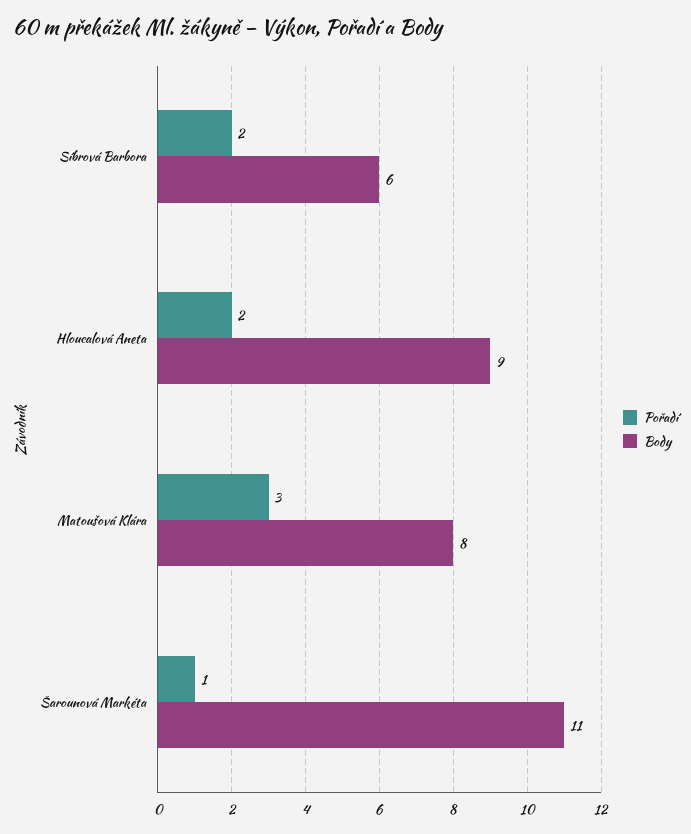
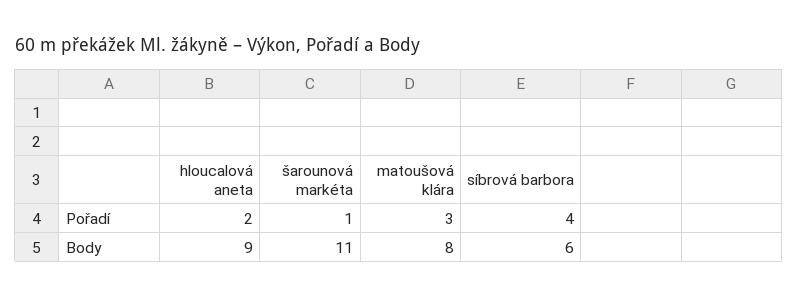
  {
    "Pořadí": {
-     "Síbrová Barbora": 2,
+     "Síbrová Barbora": 4,
      "Hloucalová Aneta": 2,
      "Matoušová Klára": 3,
      "Šarounová Markéta": 1
    },
    "Body": {
      "Síbrová Barbora": 6,
      "Hloucalová Aneta": 9,
      "Matoušová Klára": 8,
      "Šarounová Markéta": 11
    }
  }

